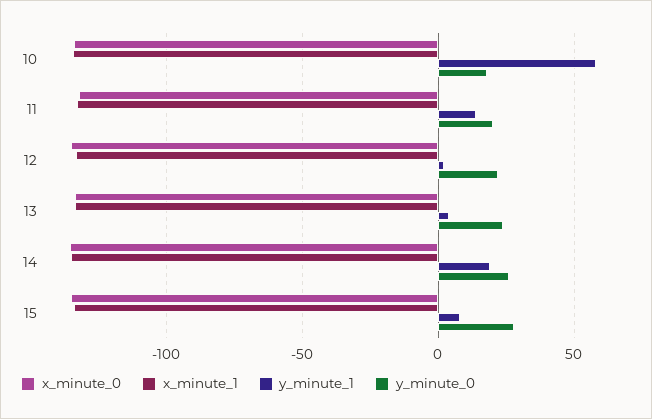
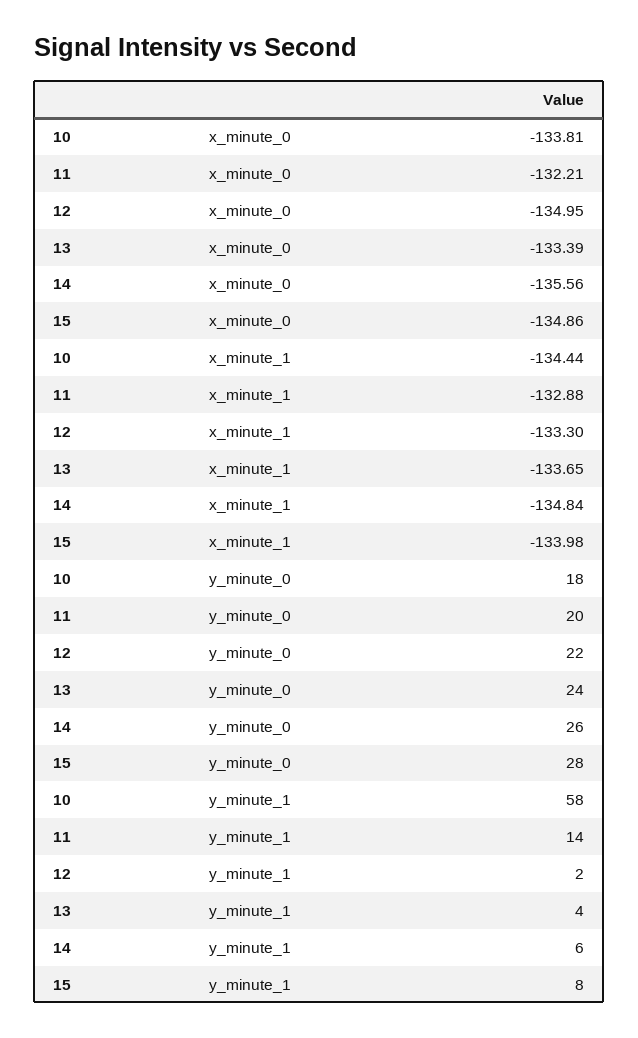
  {
    "x_minute_0": {
      "10": -133.81,
      "11": -132.21,
      "12": -134.95,
      "13": -133.39,
      "14": -135.56,
      "15": -134.86
    },
    "x_minute_1": {
      "10": -134.44,
      "11": -132.88,
      "12": -133.3,
      "13": -133.65,
      "14": -134.84,
      "15": -133.98
    },
    "y_minute_1": {
      "10": 58,
      "11": 14,
      "12": 2,
      "13": 4,
-     "14": 20,
+     "14": 6,
      "15": 8
    },
    "y_minute_0": {
      "10": 18,
      "11": 20,
      "12": 22,
      "13": 24,
      "14": 26,
      "15": 28
    }
  }

